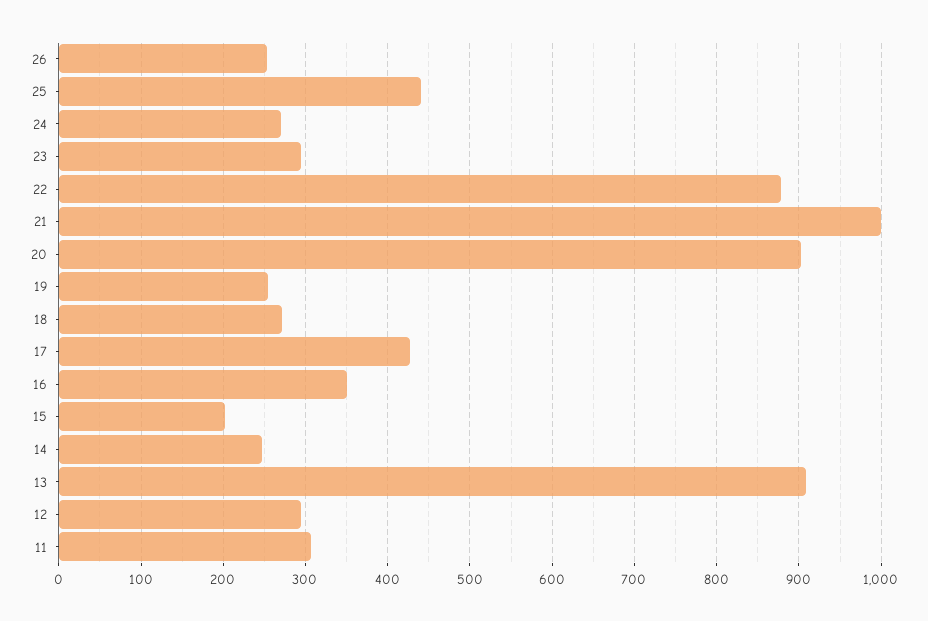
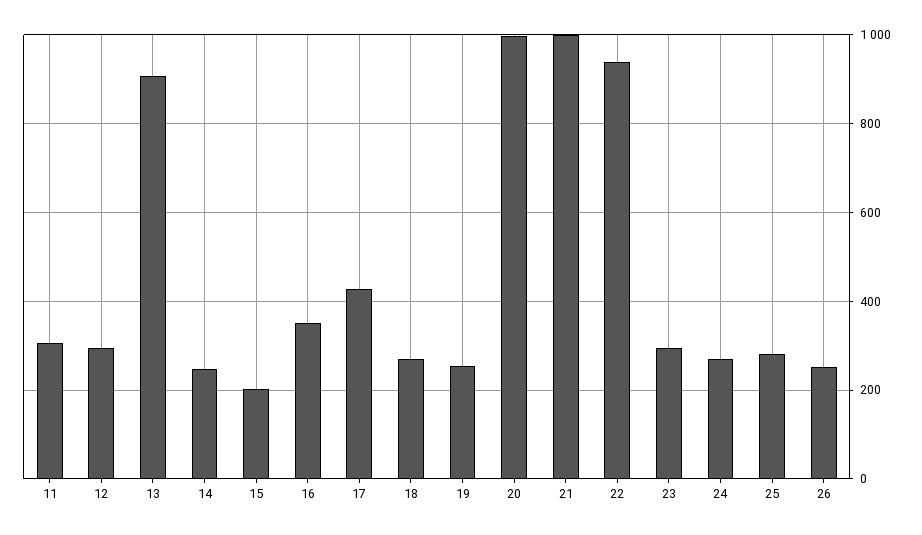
  {
    "26": 250,
-   "25": 440,
+   "25": 280,
    "24": 270,
    "23": 290,
-   "22": 880,
+   "22": 940,
    "21": 1000,
-   "20": 900,
+   "20": 1000,
    "19": 250,
    "18": 270,
    "17": 430,
    "16": 350,
    "15": 200,
    "14": 250,
    "13": 910,
    "12": 290,
    "11": 310
  }

